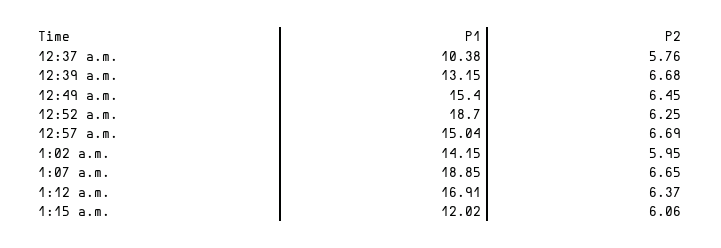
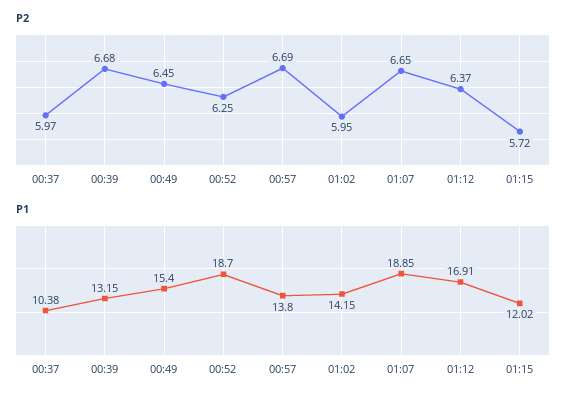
  {
    "P1": {
      "12:37 a.m.": 10.38,
      "12:39 a.m.": 13.15,
      "12:49 a.m.": 15.4,
      "12:52 a.m.": 18.7,
-     "12:57 a.m.": 15.04,
+     "12:57 a.m.": 13.8,
      "1:02 a.m.": 14.15,
      "1:07 a.m.": 18.85,
      "1:12 a.m.": 16.91,
      "1:15 a.m.": 12.02
    },
    "P2": {
-     "12:37 a.m.": 5.76,
+     "12:37 a.m.": 5.97,
      "12:39 a.m.": 6.68,
      "12:49 a.m.": 6.45,
      "12:52 a.m.": 6.25,
      "12:57 a.m.": 6.69,
      "1:02 a.m.": 5.95,
      "1:07 a.m.": 6.65,
      "1:12 a.m.": 6.37,
-     "1:15 a.m.": 6.06
+     "1:15 a.m.": 5.72
    }
  }

